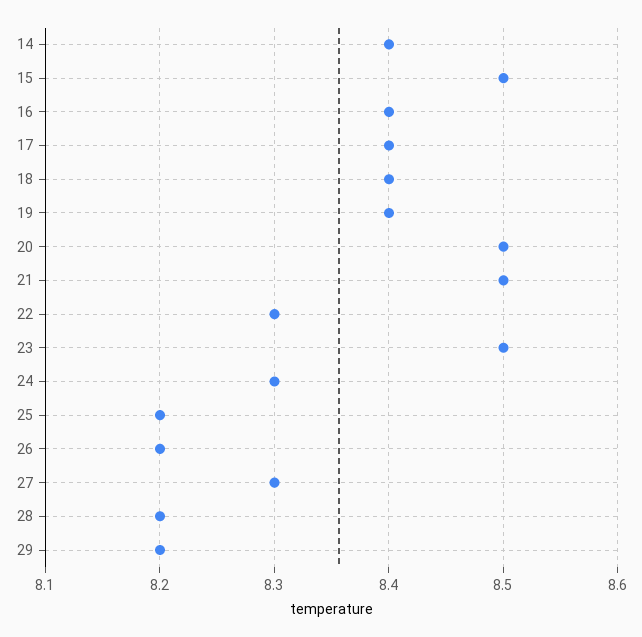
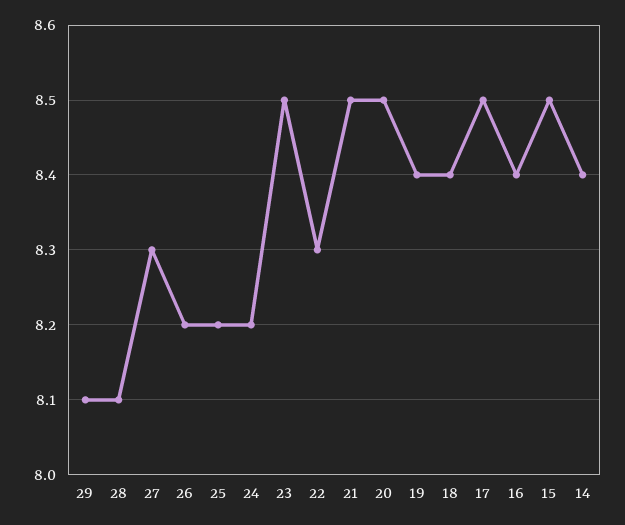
  {
    "14": 8.4,
    "15": 8.5,
    "16": 8.4,
-   "17": 8.4,
+   "17": 8.5,
    "18": 8.4,
    "19": 8.4,
    "20": 8.5,
    "21": 8.5,
    "22": 8.3,
    "23": 8.5,
-   "24": 8.3,
+   "24": 8.2,
    "25": 8.2,
    "26": 8.2,
    "27": 8.3,
-   "28": 8.2,
+   "28": 8.1,
-   "29": 8.2
+   "29": 8.1
  }

